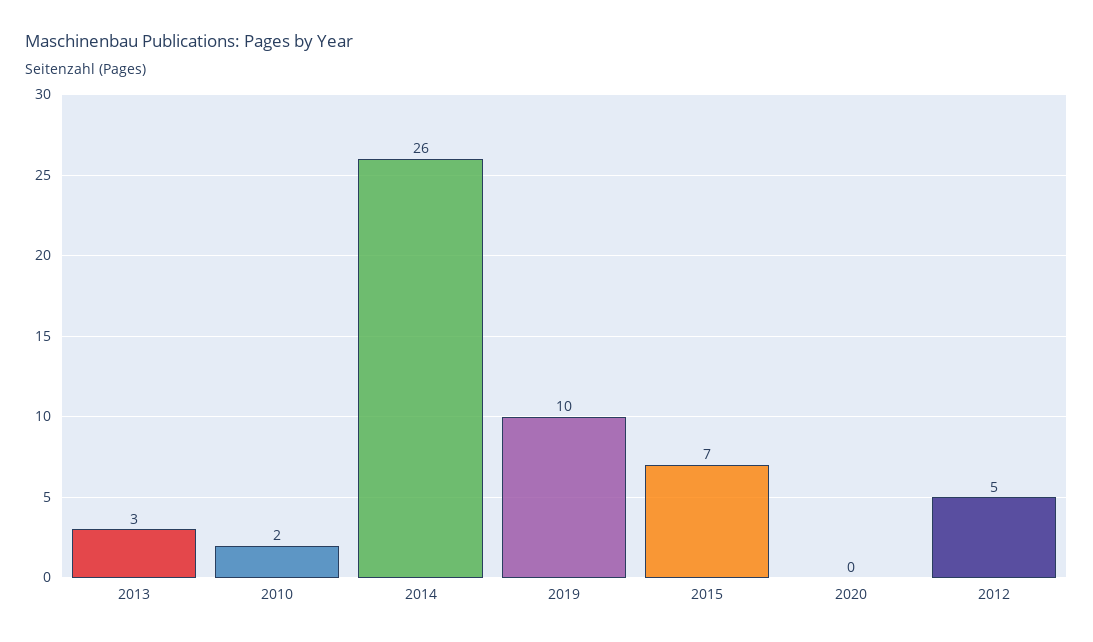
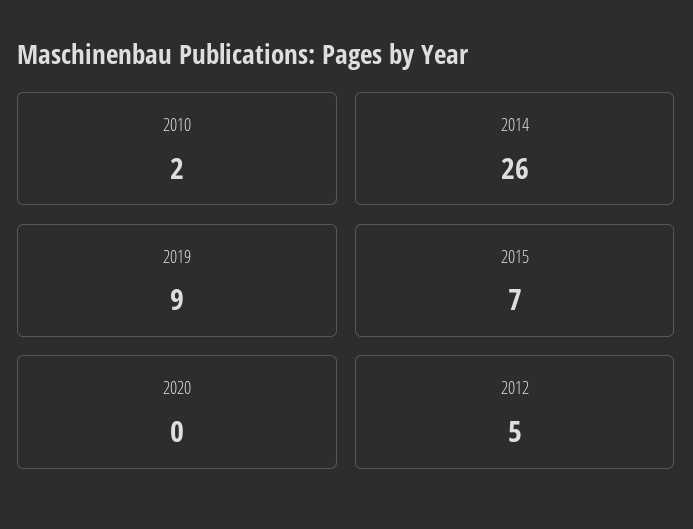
  {
-   "2013": 3,
    "2010": 2,
    "2014": 26,
-   "2019": 10,
+   "2019": 9,
    "2015": 7,
    "2020": 0,
    "2012": 5
  }

